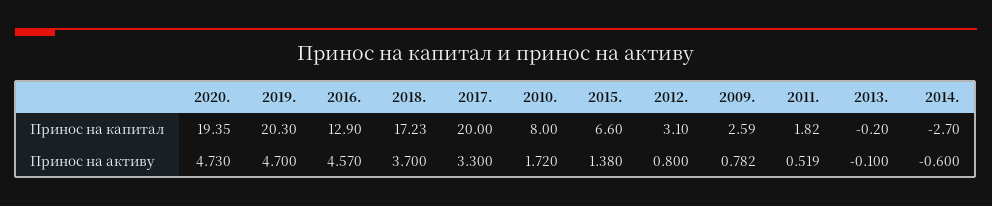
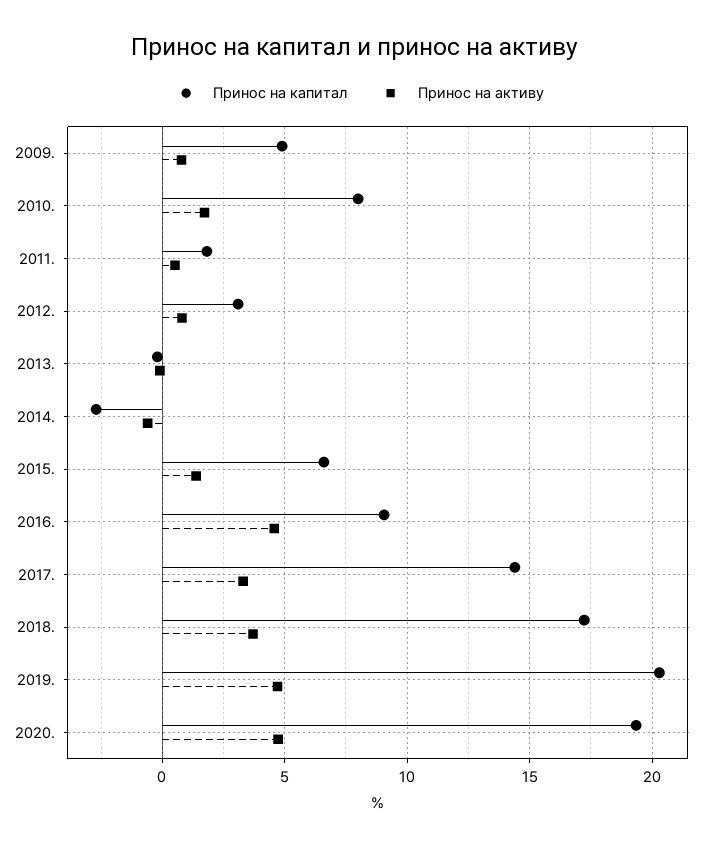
  {
    "Принос на капитал": {
      "2020.": 19.35,
      "2019.": 20.3,
-     "2016.": 12.9,
+     "2016.": 9,
      "2018.": 17.23,
-     "2017.": 20,
+     "2017.": 14.5,
      "2010.": 8,
      "2015.": 6.6,
      "2012.": 3.1,
-     "2009.": 2.59,
+     "2009.": 5,
      "2011.": 1.82,
      "2013.": -0.2,
      "2014.": -2.7
    },
    "Принос на активу": {
      "2020.": 4.73,
      "2019.": 4.7,
      "2016.": 4.57,
      "2018.": 3.7,
      "2017.": 3.3,
      "2010.": 1.72,
      "2015.": 1.38,
      "2012.": 0.8,
      "2009.": 0.782,
      "2011.": 0.519,
      "2013.": -0.1,
      "2014.": -0.6
    }
  }

